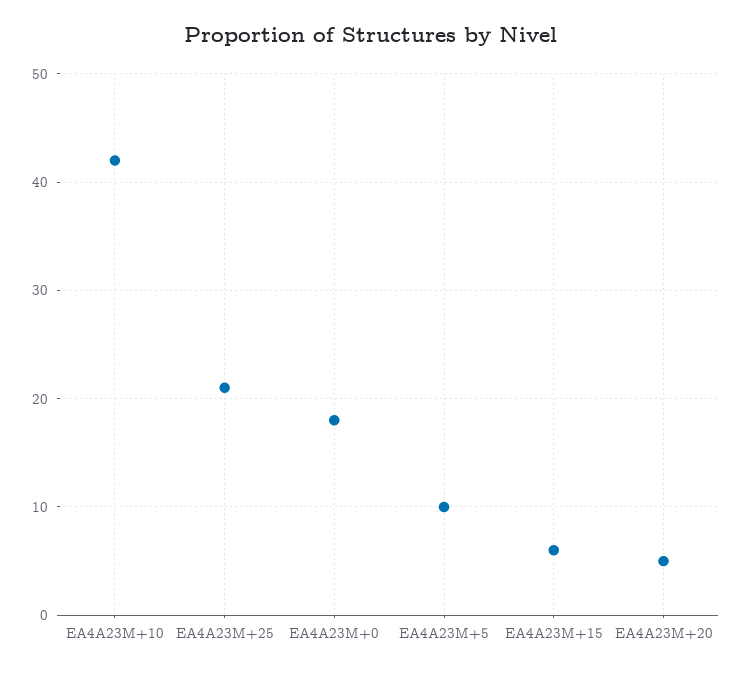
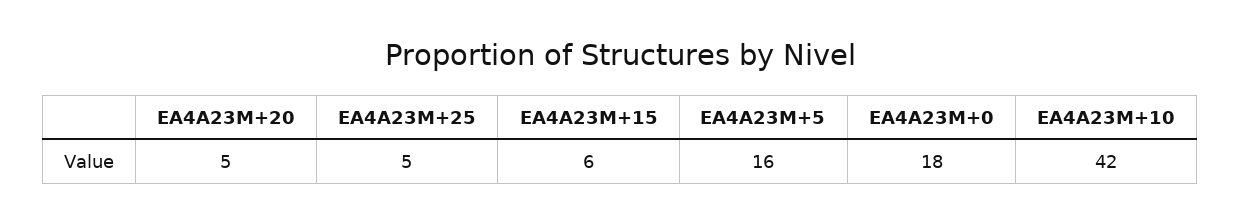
  {
    "EA4A23M+10": 42,
-   "EA4A23M+25": 21,
+   "EA4A23M+25": 5,
    "EA4A23M+0": 18,
-   "EA4A23M+5": 10,
+   "EA4A23M+5": 16,
    "EA4A23M+15": 6,
    "EA4A23M+20": 5
  }

